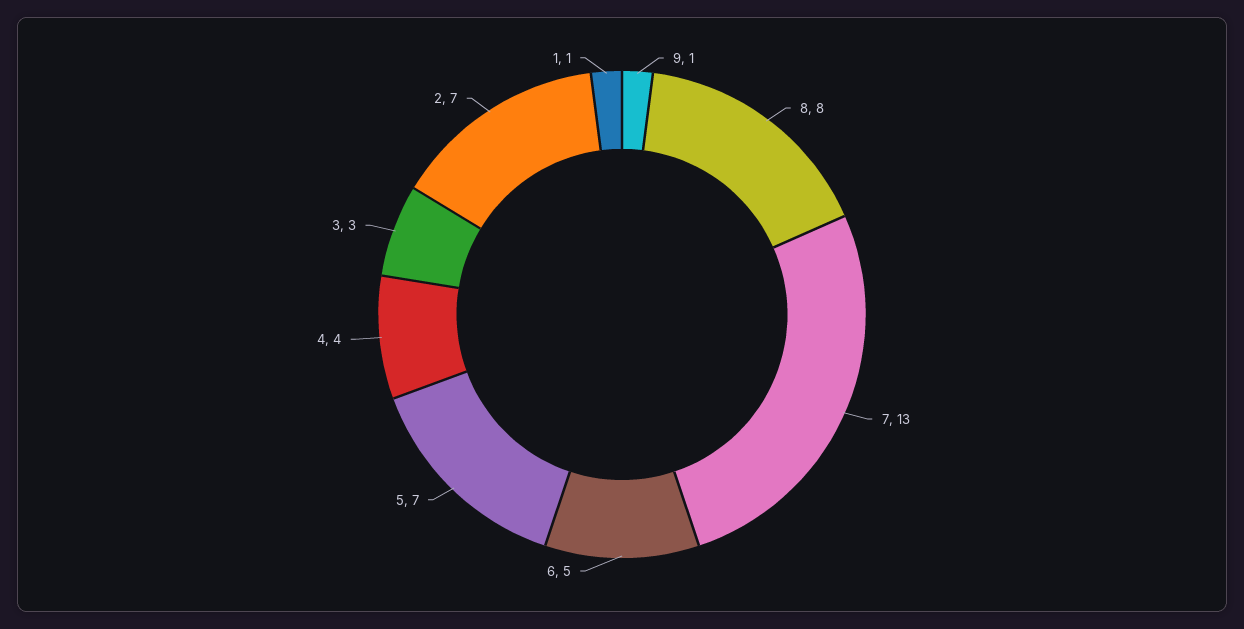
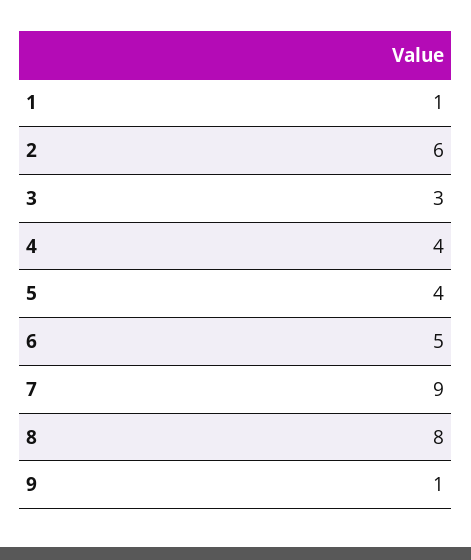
  {
    "9": 1,
    "8": 8,
-   "7": 13,
+   "7": 9,
    "6": 5,
-   "5": 7,
+   "5": 4,
    "4": 4,
    "3": 3,
-   "2": 7,
+   "2": 6,
    "1": 1
  }

